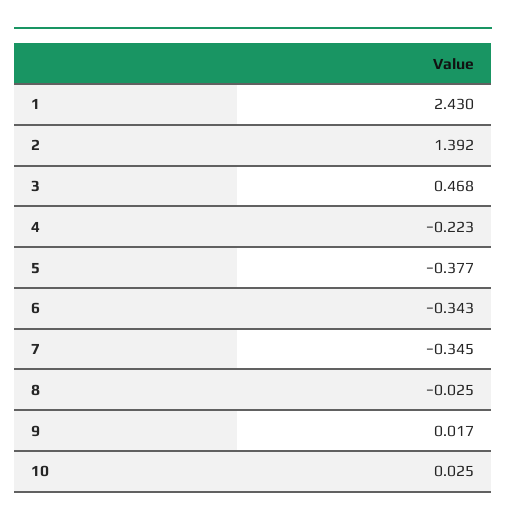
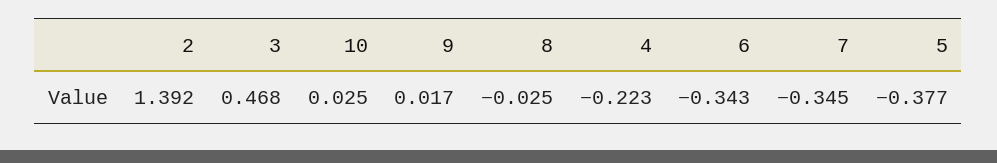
  {
-   "1": 2.43,
    "2": 1.392,
    "3": 0.468,
    "4": -0.223,
    "5": -0.377,
    "6": -0.343,
    "7": -0.345,
    "8": -0.025,
    "9": 0.017,
    "10": 0.025
  }

